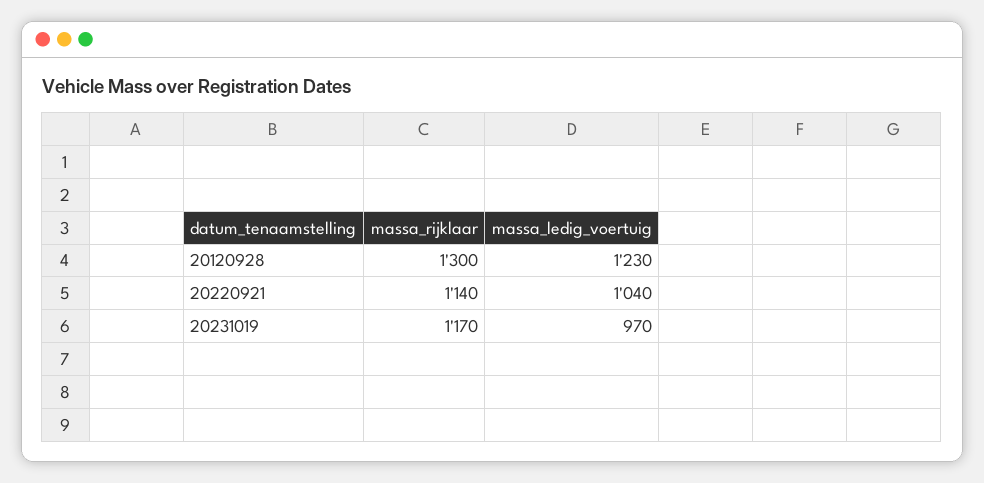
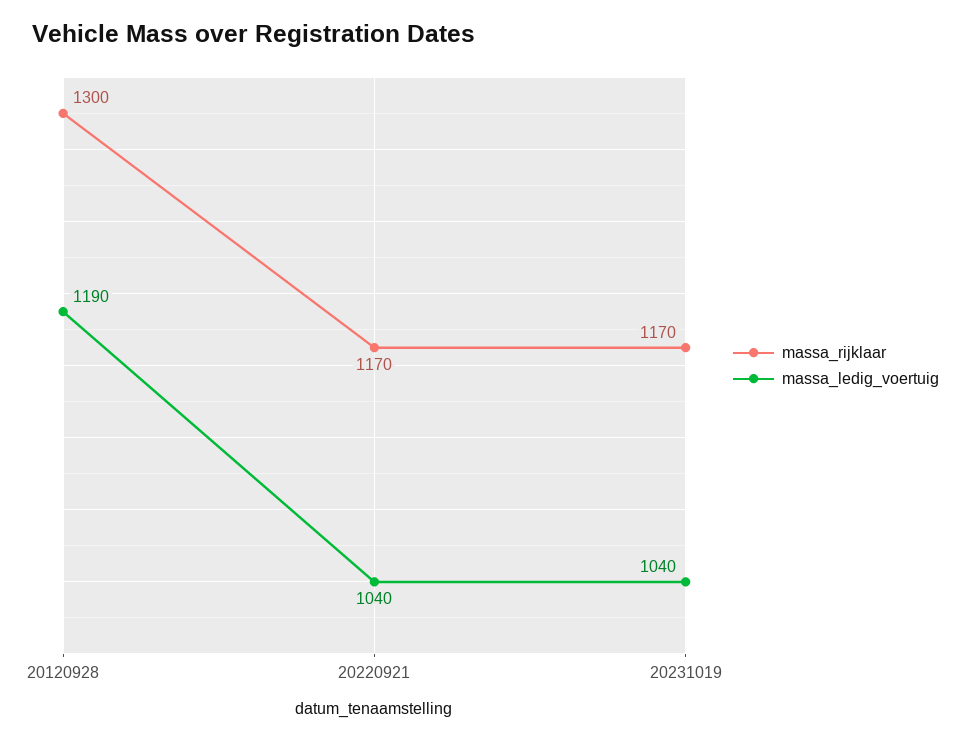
  {
    "massa_rijklaar": {
      "20120928": 1300,
-     "20220921": 1140,
+     "20220921": 1170,
      "20231019": 1170
    },
    "massa_ledig_voertuig": {
-     "20120928": 1230,
+     "20120928": 1190,
      "20220921": 1040,
-     "20231019": 970
+     "20231019": 1040
    }
  }

